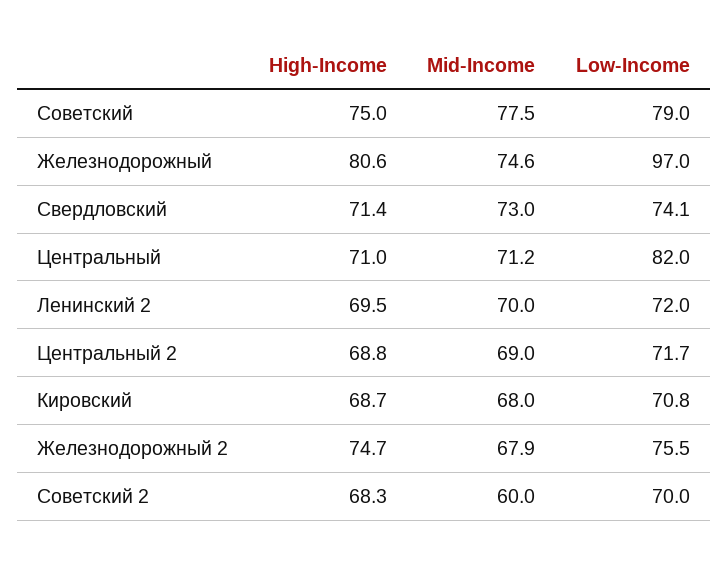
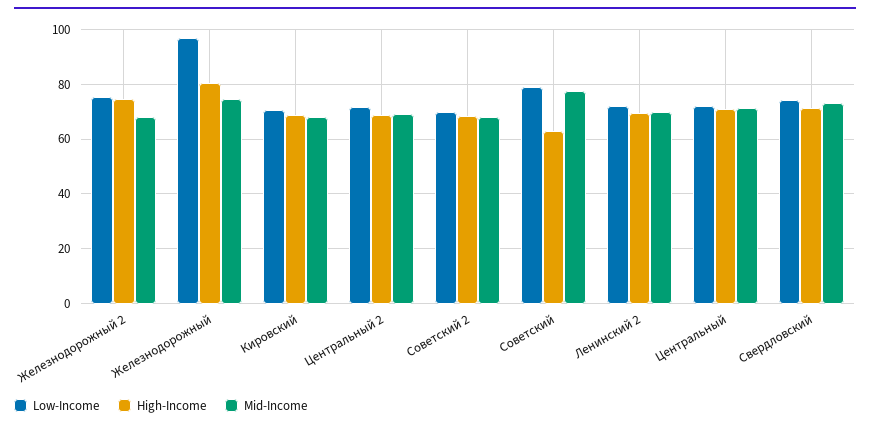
  {
    "High-Income": {
-     "Советский": 75,
+     "Советский": 62.5,
      "Железнодорожный": 80.6,
      "Свердловский": 71.4,
      "Центральный": 71,
      "Ленинский 2": 69.5,
      "Центральный 2": 68.8,
      "Кировский": 68.7,
      "Железнодорожный 2": 74.7,
      "Советский 2": 68.3
    },
    "Mid-Income": {
      "Советский": 77.5,
      "Железнодорожный": 74.6,
      "Свердловский": 73,
      "Центральный": 71.2,
      "Ленинский 2": 70,
      "Центральный 2": 69,
      "Кировский": 68,
      "Железнодорожный 2": 67.9,
-     "Советский 2": 60
+     "Советский 2": 67.5
    },
    "Low-Income": {
      "Советский": 79,
      "Железнодорожный": 97,
      "Свердловский": 74.1,
-     "Центральный": 82,
+     "Центральный": 72.5,
      "Ленинский 2": 72,
      "Центральный 2": 71.7,
      "Кировский": 70.8,
      "Железнодорожный 2": 75.5,
      "Советский 2": 70
    }
  }

